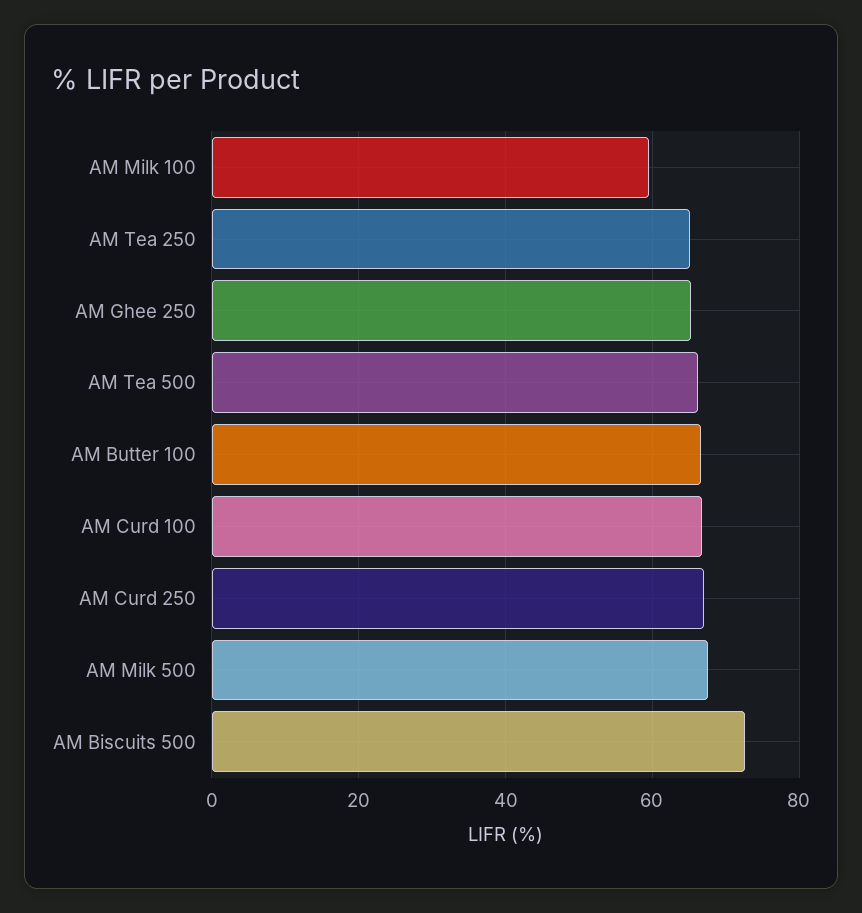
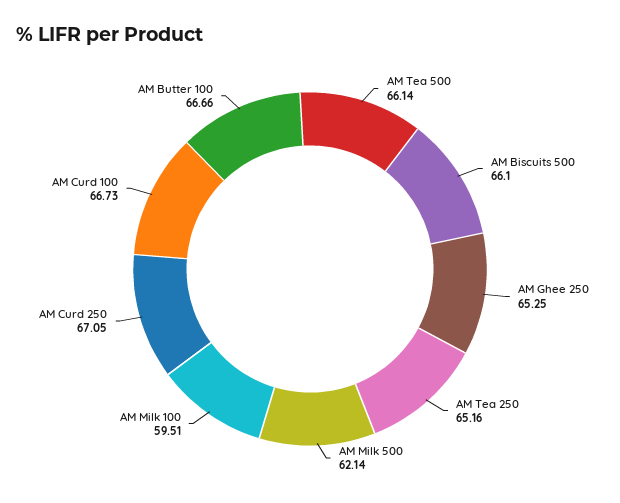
  {
    "AM Milk 100": 59.51,
    "AM Tea 250": 65.16,
    "AM Ghee 250": 65.25,
    "AM Tea 500": 66.14,
    "AM Butter 100": 66.66,
    "AM Curd 100": 66.73,
    "AM Curd 250": 67.05,
-   "AM Milk 500": 68,
+   "AM Milk 500": 62.14,
-   "AM Biscuits 500": 72
+   "AM Biscuits 500": 66.1
  }

